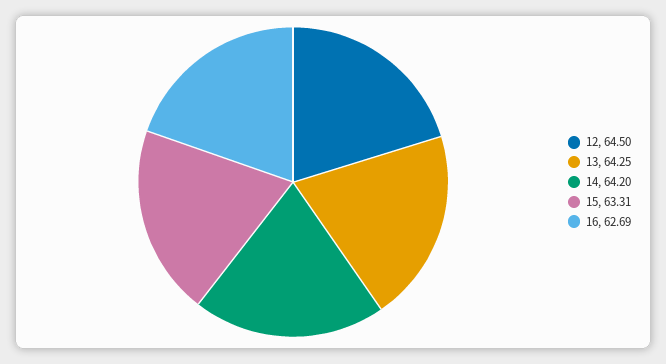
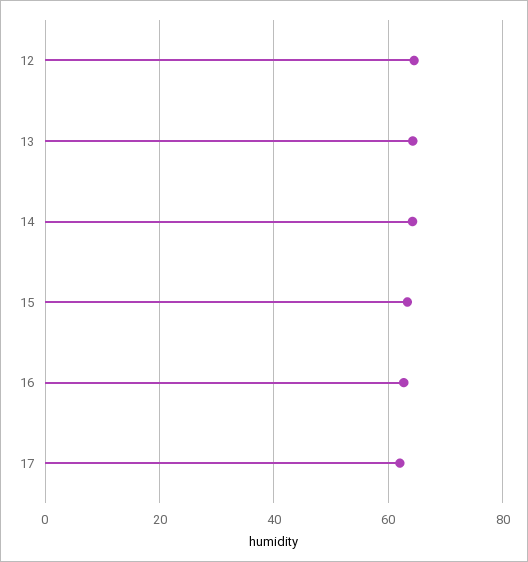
  {
    "12": 64.5,
    "13": 64.25,
    "14": 64.2,
    "15": 63.31,
-   "16": 62.69
+   "16": 62.69,
+   "17": 62
  }

